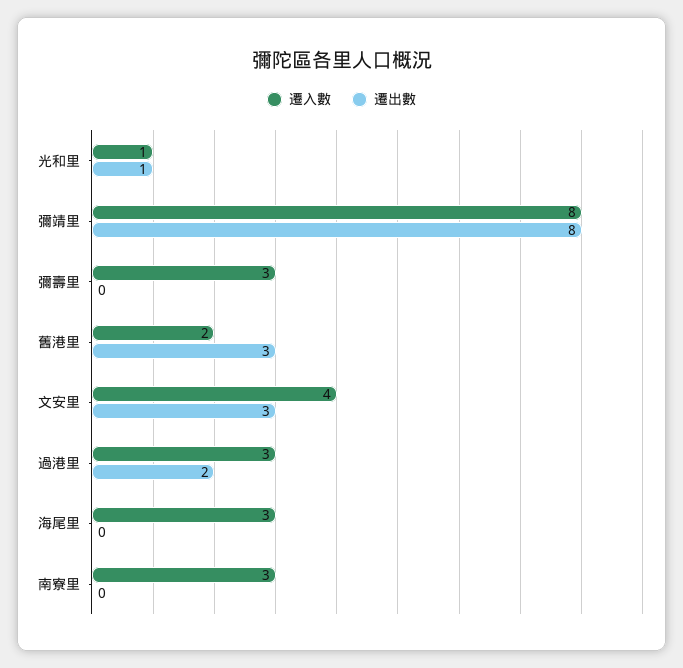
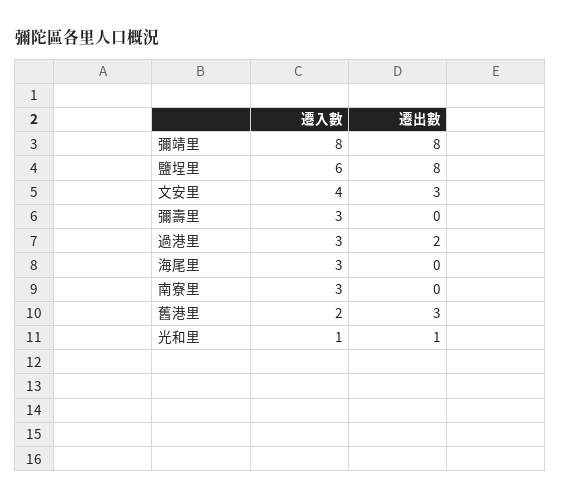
  {
    "遷入數": {
      "光和里": 1,
      "彌靖里": 8,
      "彌壽里": 3,
      "舊港里": 2,
      "文安里": 4,
      "過港里": 3,
      "海尾里": 3,
-     "南寮里": 3
+     "南寮里": 3,
+     "鹽埕里": 6
    },
    "遷出數": {
      "光和里": 1,
      "彌靖里": 8,
      "彌壽里": 0,
      "舊港里": 3,
      "文安里": 3,
      "過港里": 2,
      "海尾里": 0,
-     "南寮里": 0
+     "南寮里": 0,
+     "鹽埕里": 8
    }
  }

